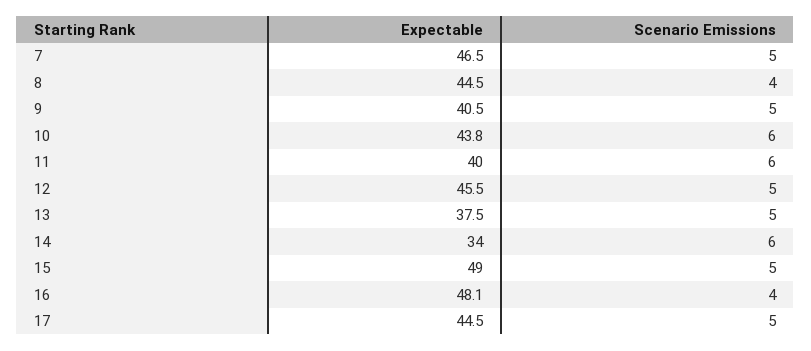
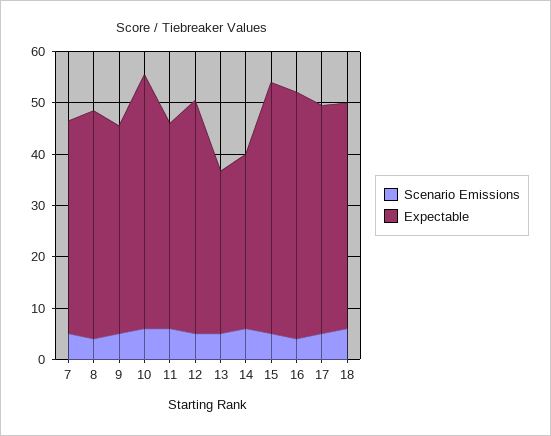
  {
    "Expectable": {
-     "7": 46.5,
+     "7": 42,
      "8": 44.5,
      "9": 40.5,
-     "10": 43.8,
+     "10": 50,
      "11": 40,
      "12": 45.5,
-     "13": 37.5,
+     "13": 32,
      "14": 34,
      "15": 49,
      "16": 48.1,
-     "17": 44.5
+     "17": 44.5,
+     "18": 44
    },
    "Scenario Emissions": {
      "7": 5,
      "8": 4,
      "9": 5,
      "10": 6,
      "11": 6,
      "12": 5,
      "13": 5,
      "14": 6,
      "15": 5,
      "16": 4,
-     "17": 5
+     "17": 5,
+     "18": 6
    }
  }

